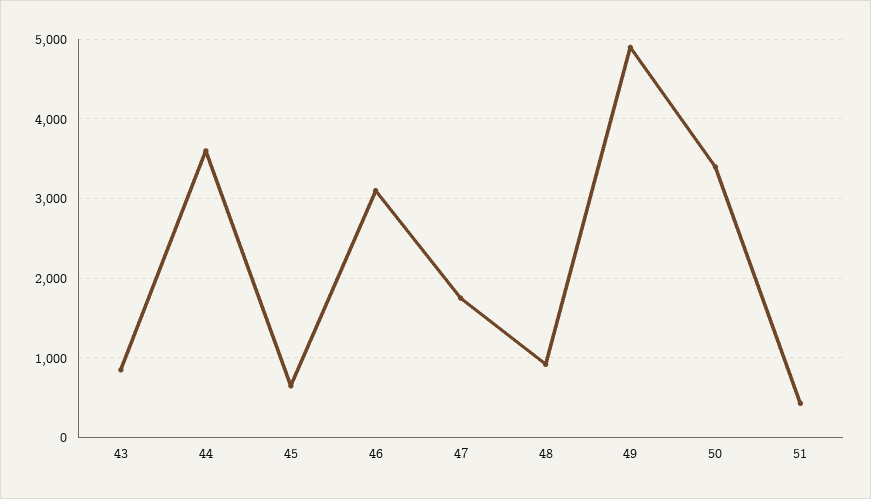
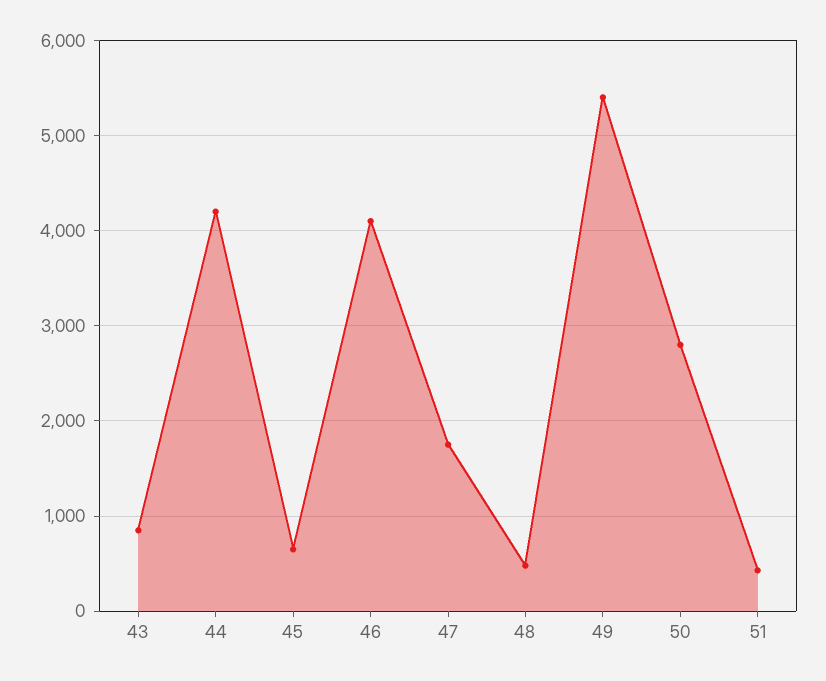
  {
    "43": 900,
-   "44": 3600,
+   "44": 4200,
    "45": 700,
-   "46": 3100,
+   "46": 4100,
    "47": 1800,
-   "48": 900,
+   "48": 500,
-   "49": 4900,
+   "49": 5400,
-   "50": 3400,
+   "50": 2800,
    "51": 400
  }

